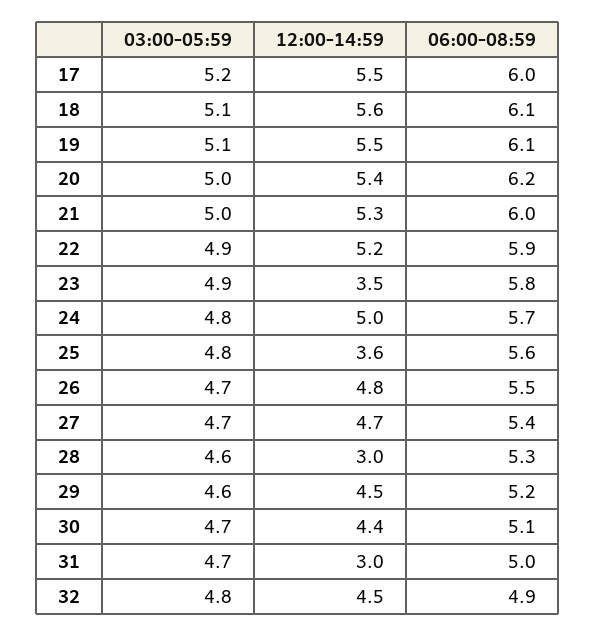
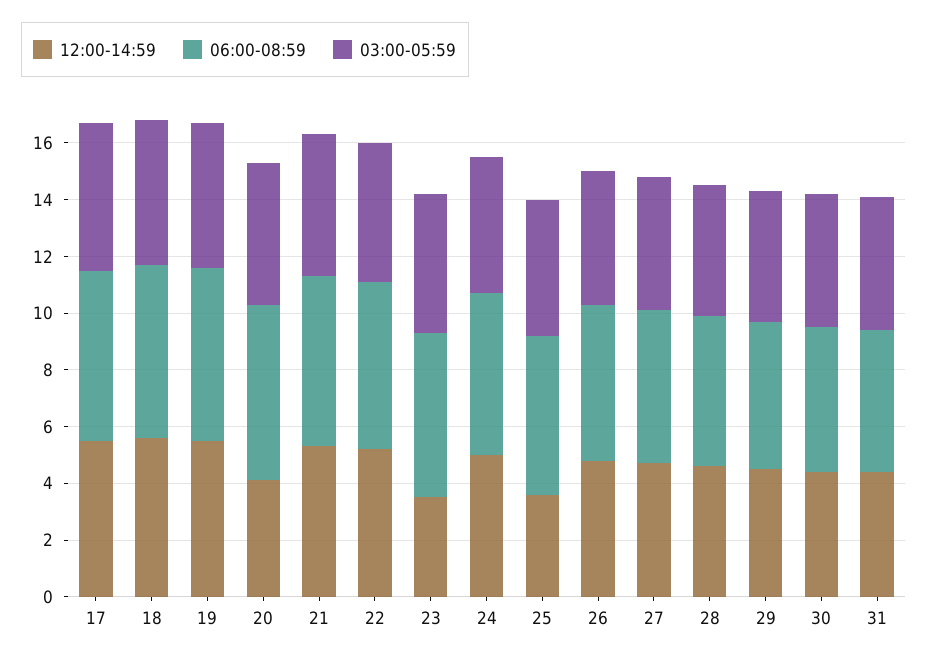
  {
    "03:00-05:59": {
      "17": 5.2,
      "18": 5.1,
      "19": 5.1,
      "20": 5,
      "21": 5,
      "22": 4.9,
      "23": 4.9,
      "24": 4.8,
      "25": 4.8,
      "26": 4.7,
      "27": 4.7,
      "28": 4.6,
      "29": 4.6,
      "30": 4.7,
-     "31": 4.7,
+     "31": 4.7
-     "32": 4.8
    },
    "12:00-14:59": {
      "17": 5.5,
      "18": 5.6,
      "19": 5.5,
-     "20": 5.4,
+     "20": 4,
      "21": 5.3,
      "22": 5.2,
      "23": 3.5,
      "24": 5,
      "25": 3.6,
      "26": 4.8,
      "27": 4.7,
-     "28": 3,
+     "28": 4.5,
      "29": 4.5,
      "30": 4.4,
-     "31": 3,
+     "31": 4.5
-     "32": 4.5
    },
    "06:00-08:59": {
      "17": 6,
      "18": 6.1,
      "19": 6.1,
      "20": 6.2,
      "21": 6,
      "22": 5.9,
      "23": 5.8,
      "24": 5.7,
      "25": 5.6,
      "26": 5.5,
      "27": 5.4,
      "28": 5.3,
      "29": 5.2,
      "30": 5.1,
-     "31": 5,
+     "31": 5
-     "32": 4.9
    }
  }

